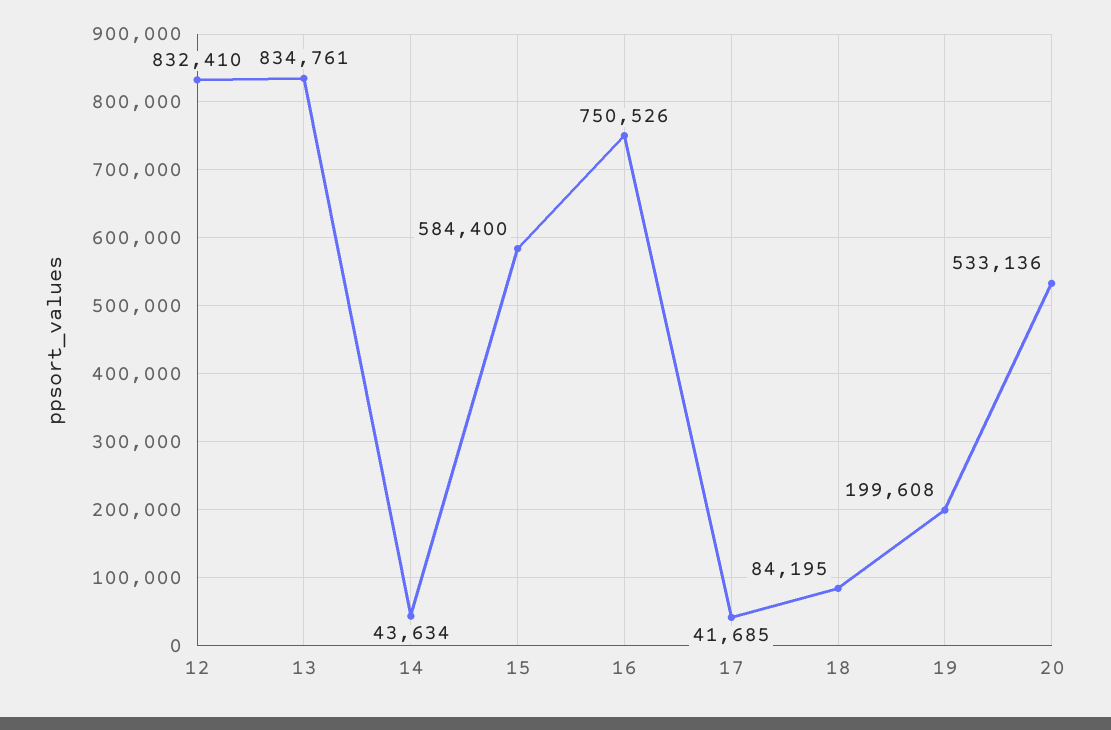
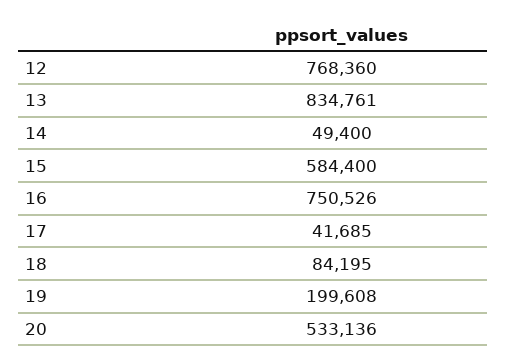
  {
-   "12": 832410,
+   "12": 768360,
    "13": 834761,
-   "14": 43634,
+   "14": 49400,
    "15": 584400,
    "16": 750526,
    "17": 41685,
    "18": 84195,
    "19": 199608,
    "20": 533136
  }

